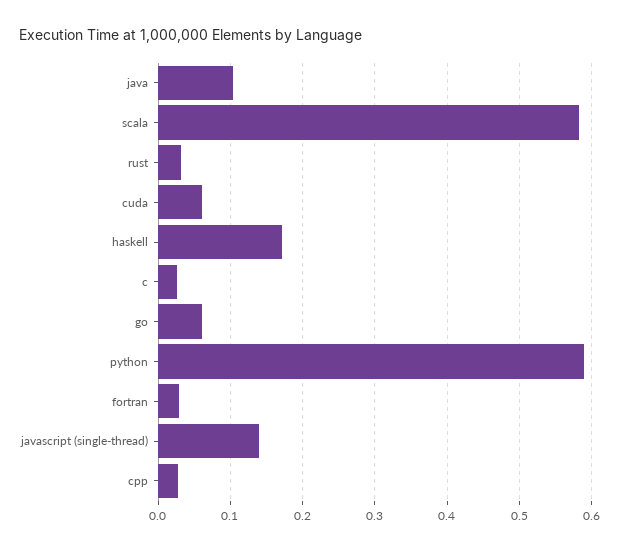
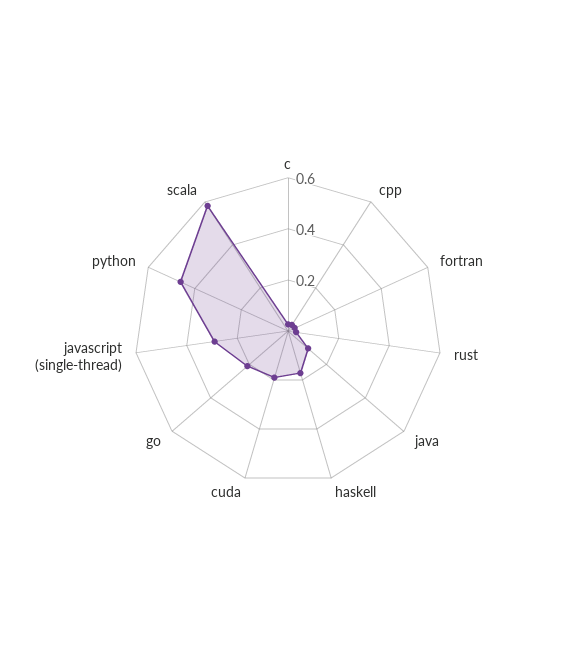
  {
    "java": 0.1,
    "scala": 0.58,
    "rust": 0.03,
-   "cuda": 0.06,
+   "cuda": 0.2,
    "haskell": 0.17,
    "c": 0.03,
-   "go": 0.06,
+   "go": 0.2,
-   "python": 0.59,
+   "python": 0.45,
    "fortran": 0.03,
-   "javascript (single-thread)": 0.14,
+   "javascript (single-thread)": 0.3,
    "cpp": 0.03
  }

